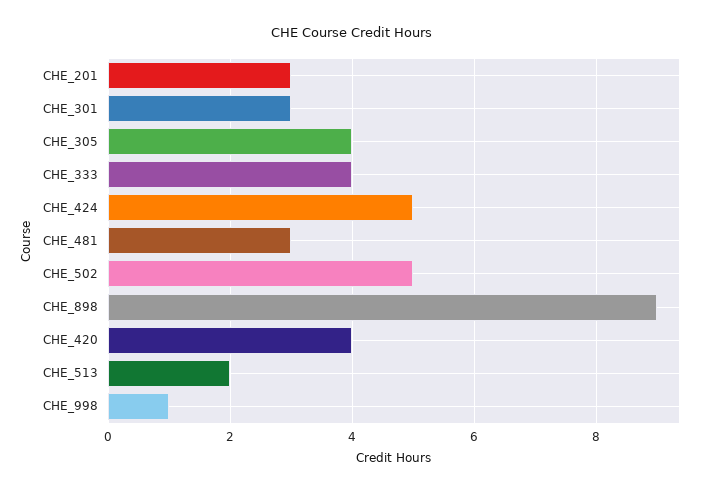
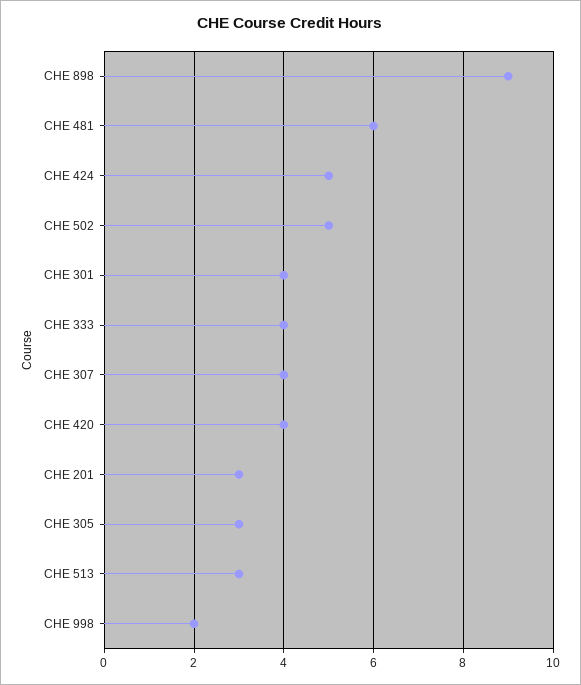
  {
    "CHE_201": 3,
-   "CHE_301": 3,
+   "CHE_301": 4,
-   "CHE_305": 4,
+   "CHE_305": 3,
    "CHE_333": 4,
    "CHE_424": 5,
-   "CHE_481": 3,
+   "CHE_481": 6,
    "CHE_502": 5,
    "CHE_898": 9,
    "CHE_420": 4,
-   "CHE_513": 2,
+   "CHE_513": 3,
-   "CHE_998": 1
+   "CHE_998": 2,
+   "CHE 307": 4
  }

